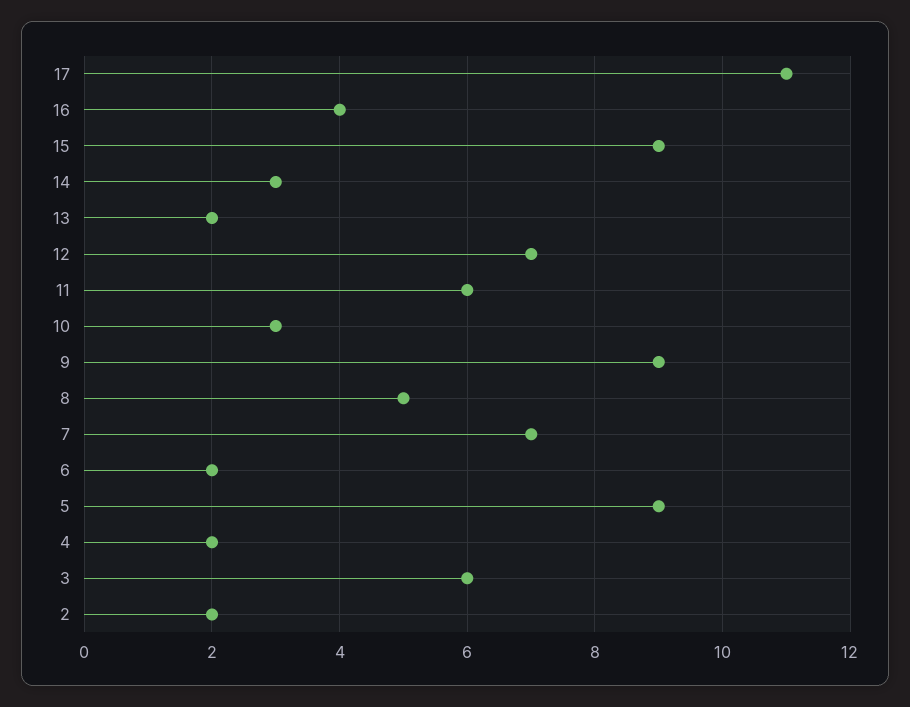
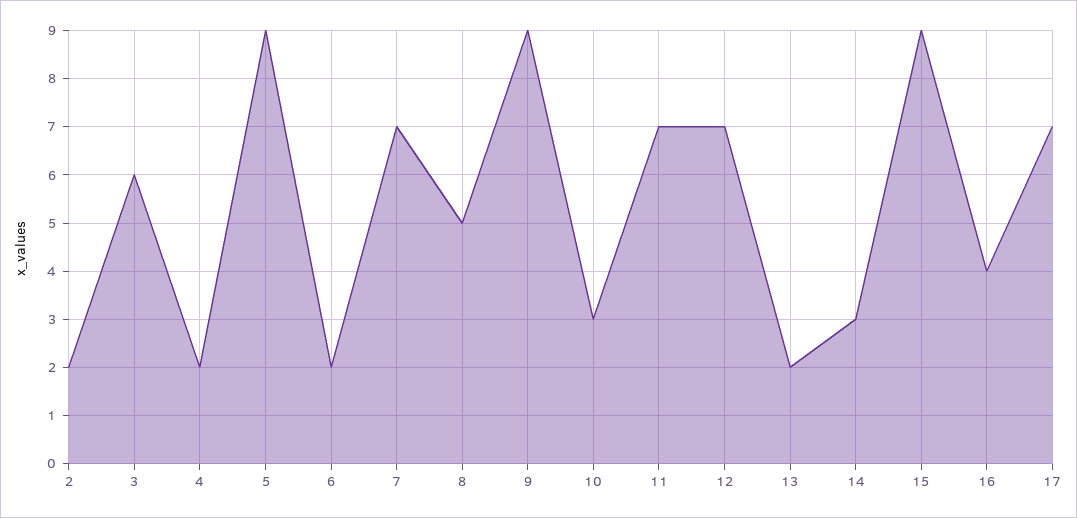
  {
-   "17": 11,
+   "17": 7,
    "16": 4,
    "15": 9,
    "14": 3,
    "13": 2,
    "12": 7,
-   "11": 6,
+   "11": 7,
    "10": 3,
    "9": 9,
    "8": 5,
    "7": 7,
    "6": 2,
    "5": 9,
    "4": 2,
    "3": 6,
    "2": 2
  }

